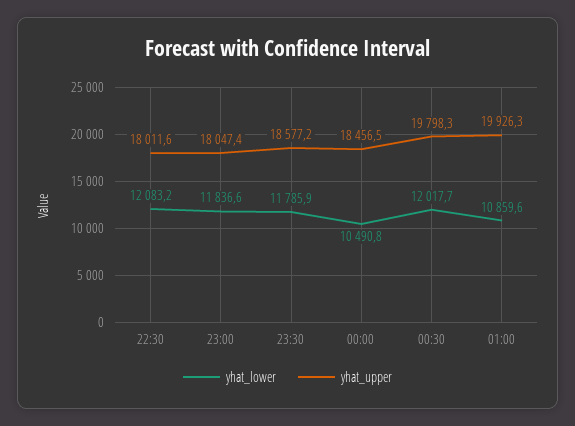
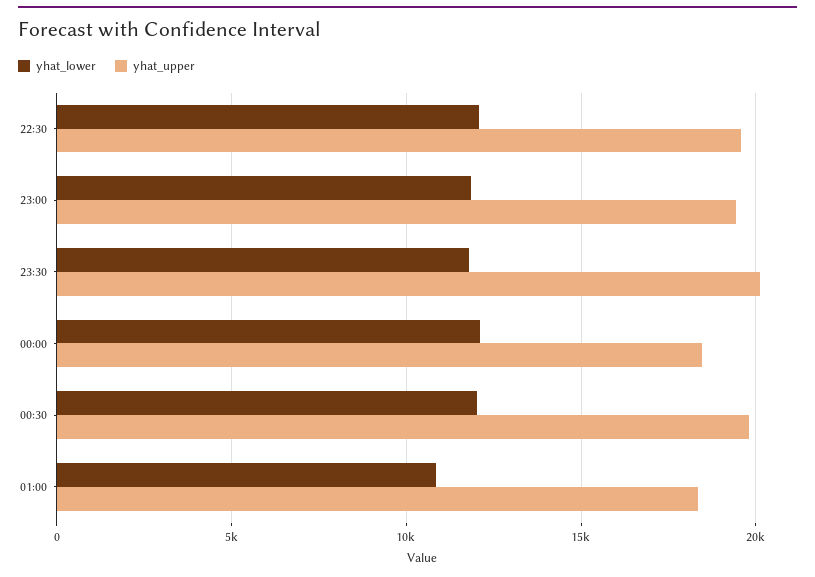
  {
    "yhat_lower": {
      "22:30": 12083.2,
      "23:00": 11836.6,
      "23:30": 11785.9,
-     "00:00": 10490.8,
+     "00:00": 12000,
      "00:30": 12017.7,
      "01:00": 10859.6
    },
    "yhat_upper": {
-     "22:30": 18011.6,
+     "22:30": 19500,
-     "23:00": 18047.4,
+     "23:00": 19500,
-     "23:30": 18577.2,
+     "23:30": 20000,
      "00:00": 18456.5,
      "00:30": 19798.3,
-     "01:00": 19926.3
+     "01:00": 18500
    }
  }

